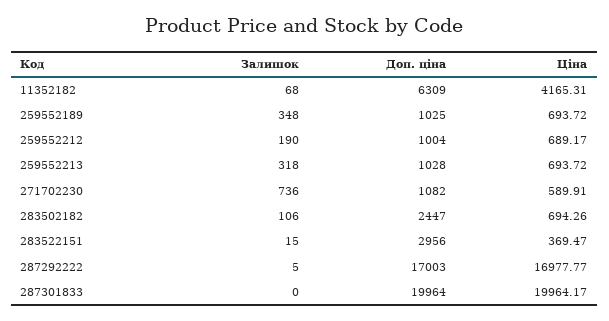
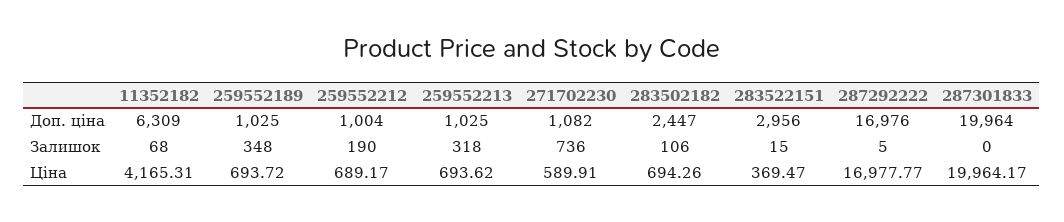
  {
    "Залишок": {
      "11352182": 68,
      "259552189": 348,
      "259552212": 190,
      "259552213": 318,
      "271702230": 736,
      "283502182": 106,
      "283522151": 15,
      "287292222": 5,
      "287301833": 0
    },
    "Доп. ціна": {
      "11352182": 6309,
      "259552189": 1025,
      "259552212": 1004,
-     "259552213": 1028,
+     "259552213": 1025,
      "271702230": 1082,
      "283502182": 2447,
      "283522151": 2956,
-     "287292222": 17003,
+     "287292222": 16976,
      "287301833": 19964
    },
    "Ціна": {
      "11352182": 4165.31,
      "259552189": 693.72,
      "259552212": 689.17,
-     "259552213": 693.72,
+     "259552213": 693.62,
      "271702230": 589.91,
      "283502182": 694.26,
      "283522151": 369.47,
      "287292222": 16977.77,
      "287301833": 19964.17
    }
  }

